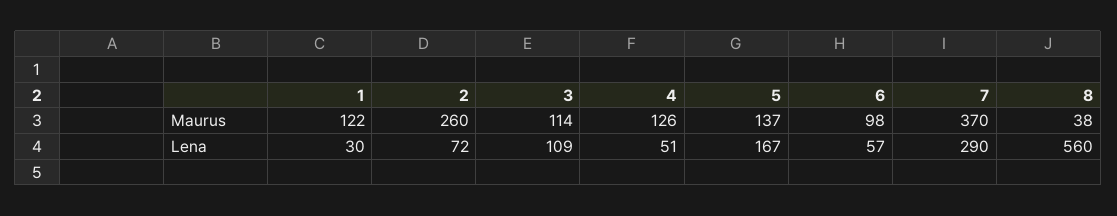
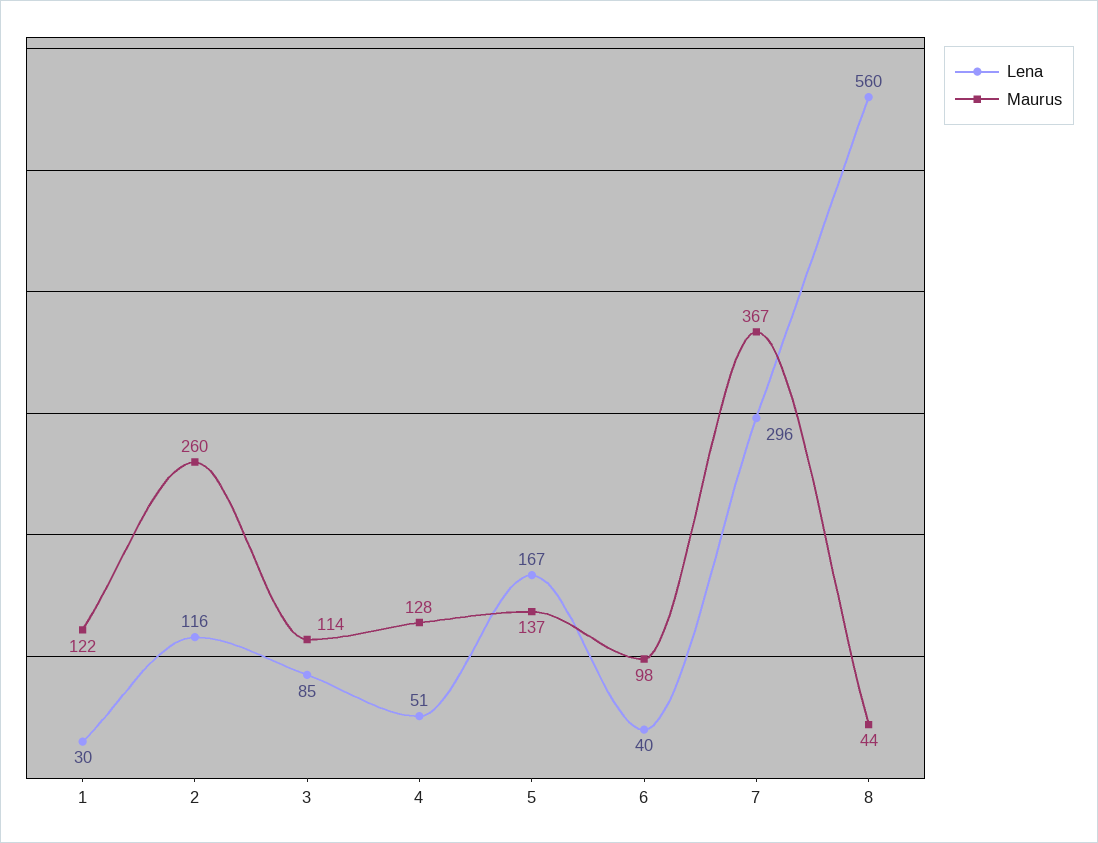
  {
    "Maurus": {
      "1": 122,
      "2": 260,
      "3": 114,
-     "4": 126,
+     "4": 128,
      "5": 137,
      "6": 98,
-     "7": 370,
+     "7": 367,
-     "8": 38
+     "8": 44
    },
    "Lena": {
      "1": 30,
-     "2": 72,
+     "2": 116,
-     "3": 109,
+     "3": 85,
      "4": 51,
      "5": 167,
-     "6": 57,
+     "6": 40,
-     "7": 290,
+     "7": 296,
      "8": 560
    }
  }

